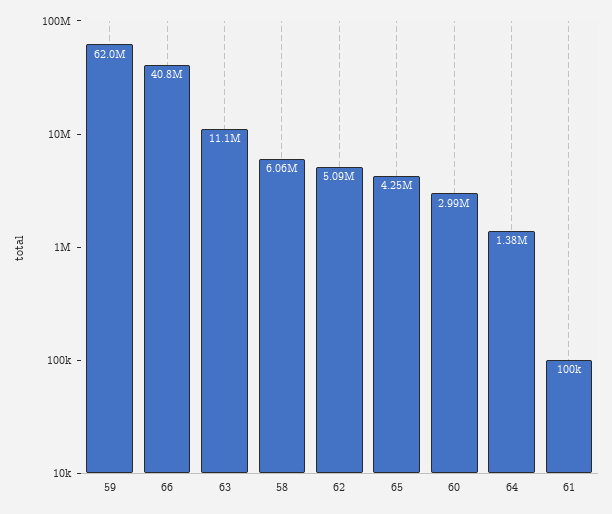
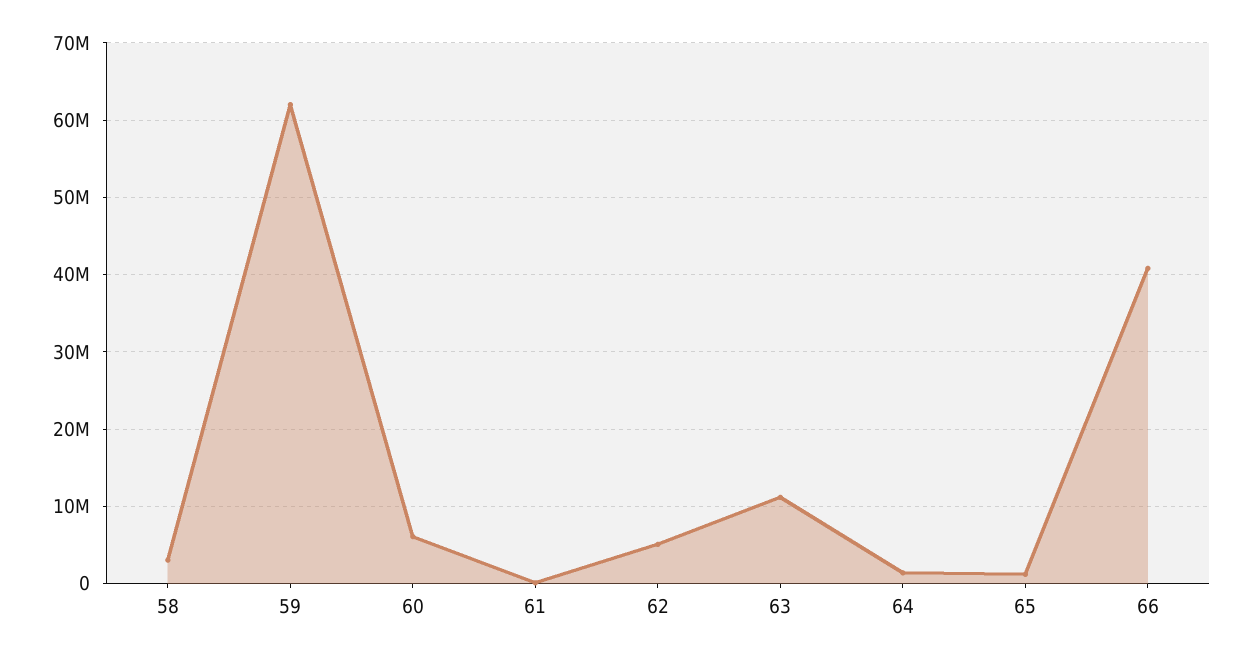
  {
    "59": 62000000,
    "66": 40800000,
    "63": 11100000,
-   "58": 6060000,
+   "58": 3000000,
    "62": 5090000,
-   "65": 4250000,
+   "65": 1000000,
-   "60": 2990000,
+   "60": 6000000,
    "64": 1380000,
    "61": 100000
  }

